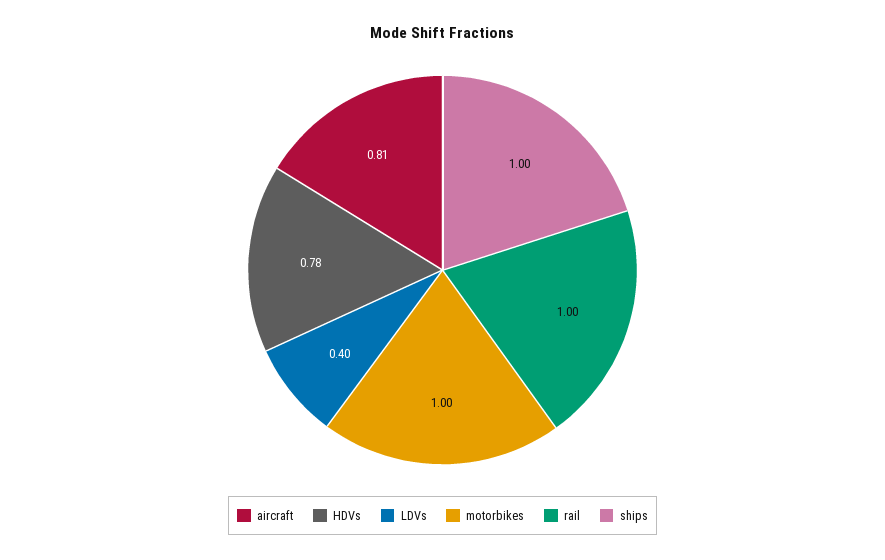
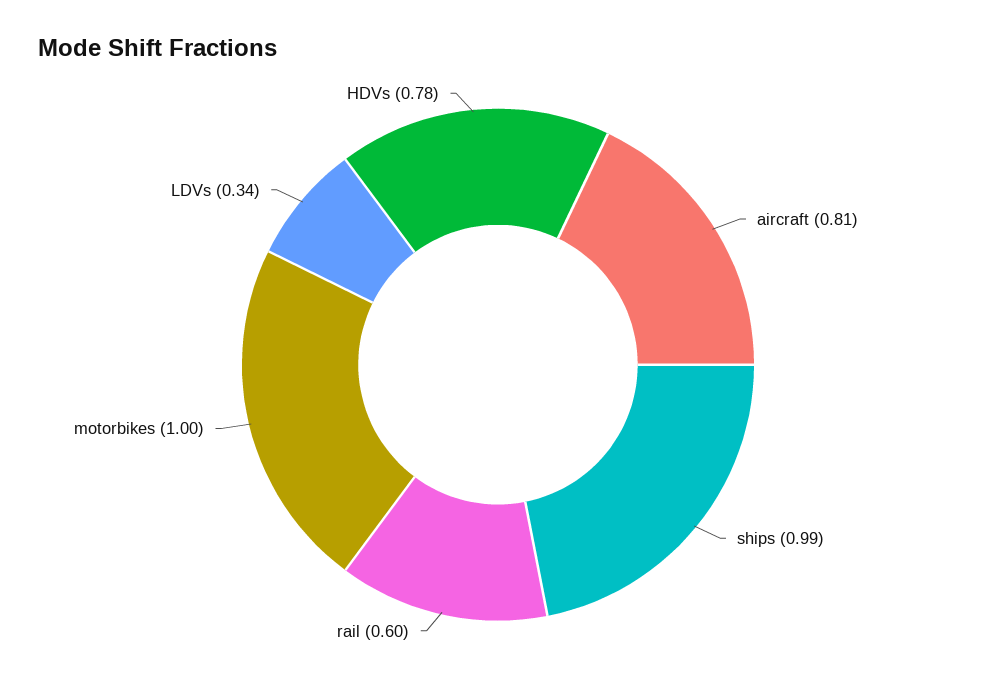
  {
    "aircraft": 0.81,
    "HDVs": 0.78,
-   "LDVs": 0.4,
+   "LDVs": 0.34,
    "motorbikes": 1,
-   "rail": 1,
+   "rail": 0.6,
-   "ships": 1
+   "ships": 0.99
  }

